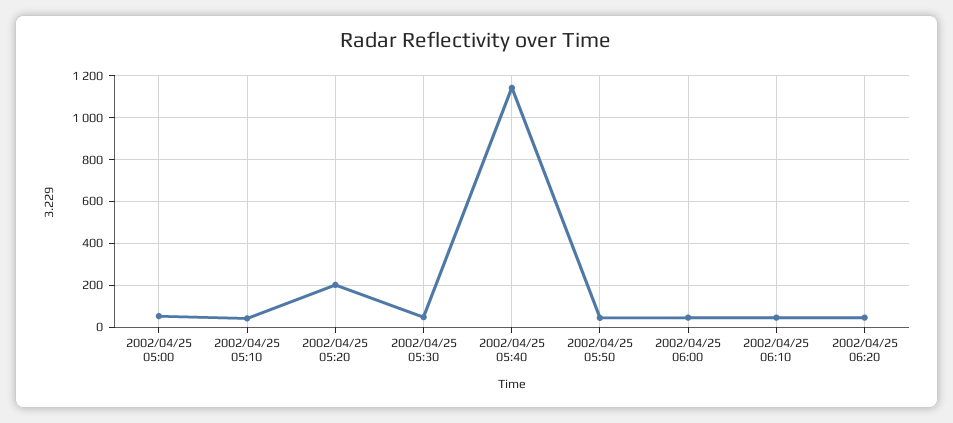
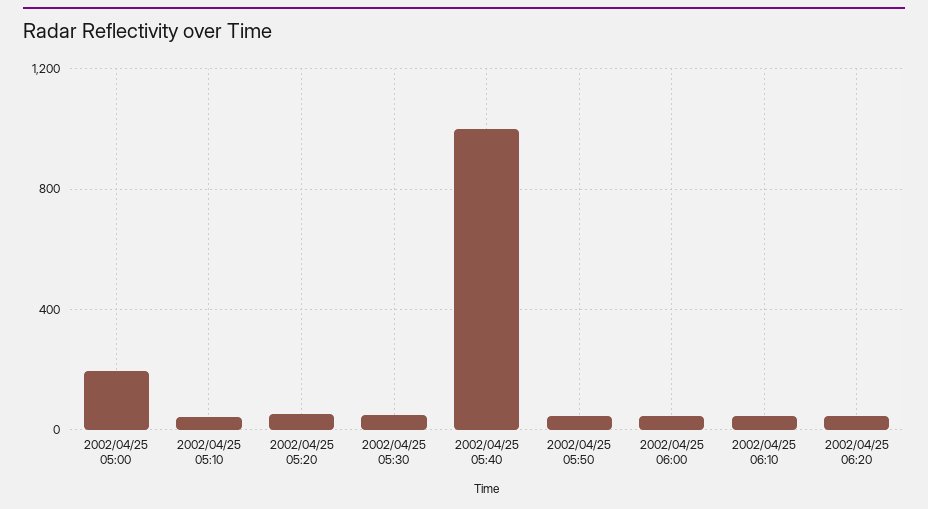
  {
-   "2002/04/25 05:00": 50,
+   "2002/04/25 05:00": 200,
    "2002/04/25 05:10": 50,
-   "2002/04/25 05:20": 200,
+   "2002/04/25 05:20": 50,
    "2002/04/25 05:30": 50,
-   "2002/04/25 05:40": 1150,
+   "2002/04/25 05:40": 1000,
    "2002/04/25 05:50": 50,
    "2002/04/25 06:00": 50,
    "2002/04/25 06:10": 50,
    "2002/04/25 06:20": 50
  }

